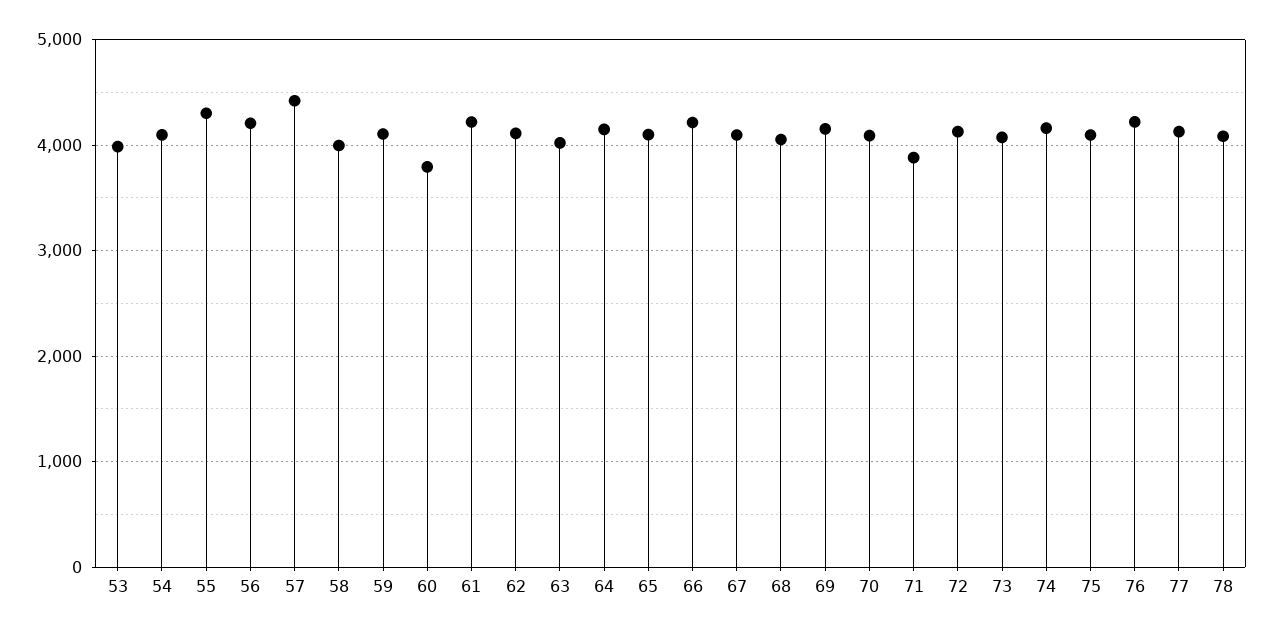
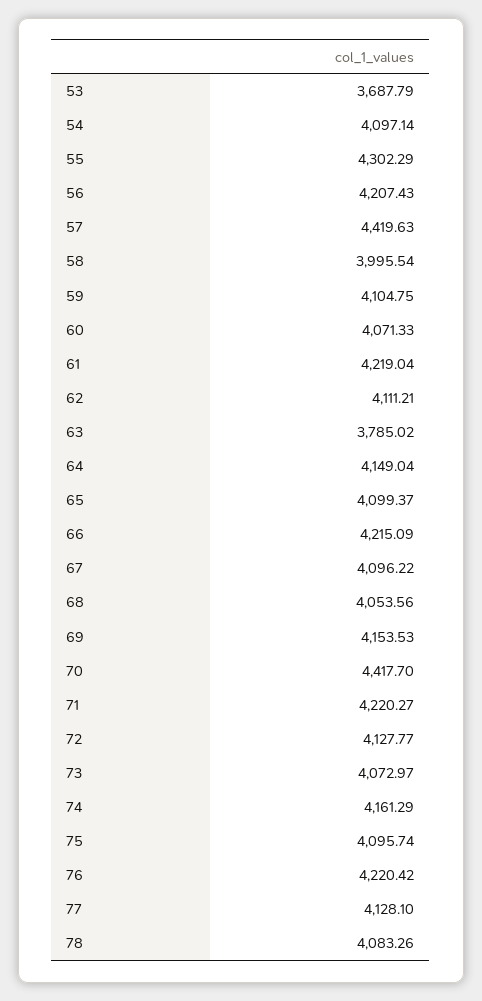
  {
-   "53": 4000,
+   "53": 3687.79,
    "54": 4097.14,
    "55": 4302.29,
    "56": 4207.43,
    "57": 4419.63,
    "58": 3995.54,
    "59": 4104.75,
-   "60": 3800,
+   "60": 4071.33,
    "61": 4219.04,
    "62": 4111.21,
-   "63": 4000,
+   "63": 3785.02,
    "64": 4149.04,
    "65": 4099.37,
    "66": 4215.09,
    "67": 4096.22,
    "68": 4053.56,
    "69": 4153.53,
-   "70": 4100,
+   "70": 4417.7,
-   "71": 3900,
+   "71": 4220.27,
    "72": 4127.77,
    "73": 4072.97,
    "74": 4161.29,
    "75": 4095.74,
    "76": 4220.42,
    "77": 4128.1,
    "78": 4083.26
  }

